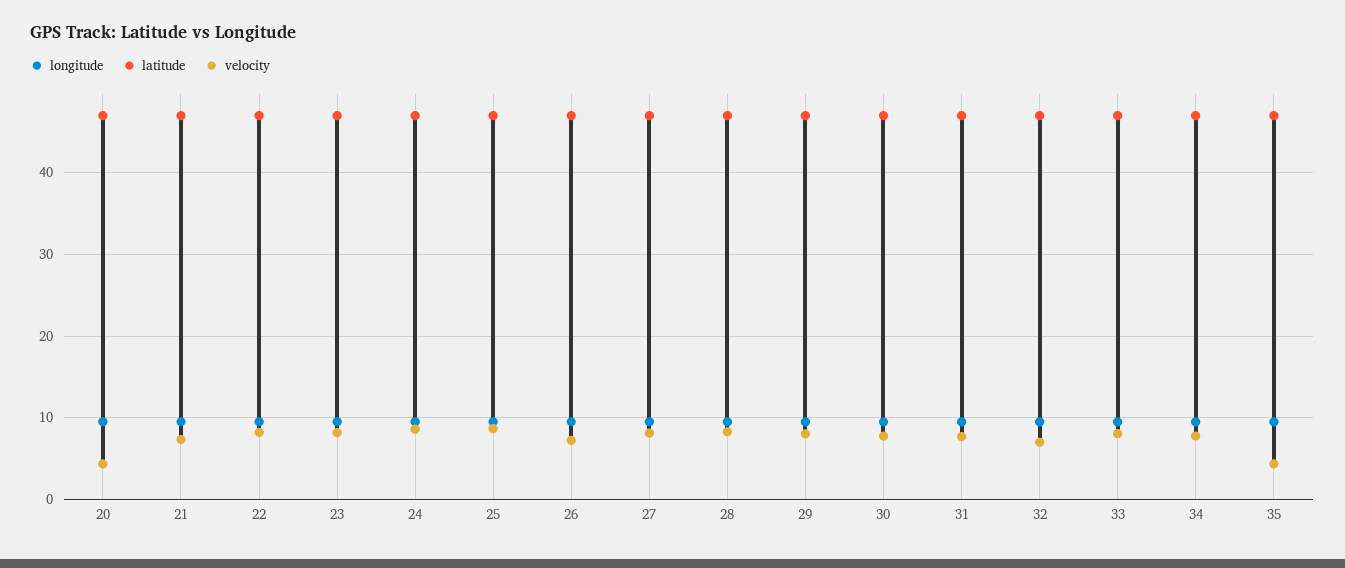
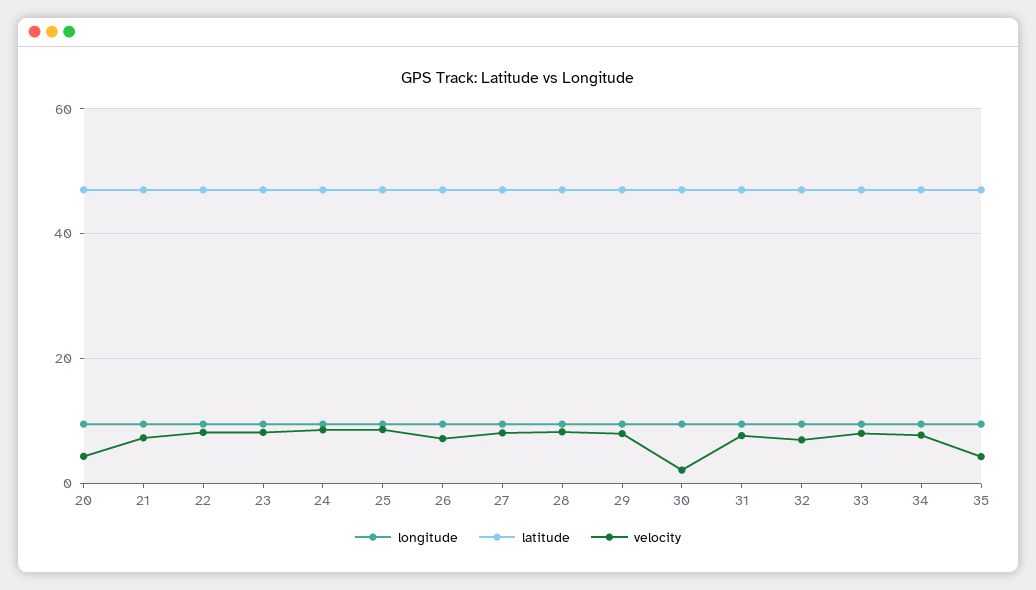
  {
    "longitude": {
      "20": 10,
      "21": 10,
      "22": 10,
      "23": 10,
      "24": 10,
      "25": 10,
      "26": 10,
      "27": 10,
      "28": 10,
      "29": 10,
      "30": 9,
      "31": 9,
      "32": 9,
      "33": 9,
      "34": 9,
      "35": 9
    },
    "latitude": {
      "20": 47,
      "21": 47,
      "22": 47,
      "23": 47,
      "24": 47,
      "25": 47,
      "26": 47,
      "27": 47,
      "28": 47,
      "29": 47,
      "30": 47,
      "31": 47,
      "32": 47,
      "33": 47,
      "34": 47,
      "35": 47
    },
    "velocity": {
      "20": 4,
      "21": 7,
      "22": 8,
      "23": 8,
      "24": 9,
      "25": 9,
      "26": 7,
      "27": 8,
      "28": 8,
      "29": 8,
-     "30": 8,
+     "30": 2,
      "31": 8,
      "32": 7,
      "33": 8,
      "34": 8,
      "35": 4
    }
  }

